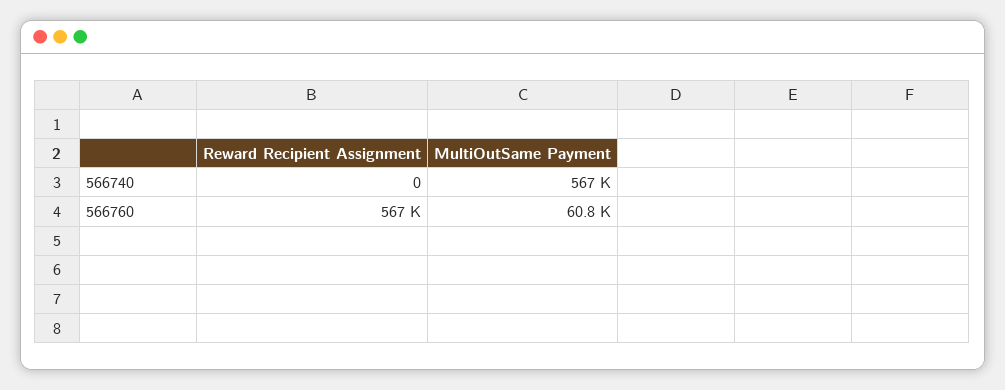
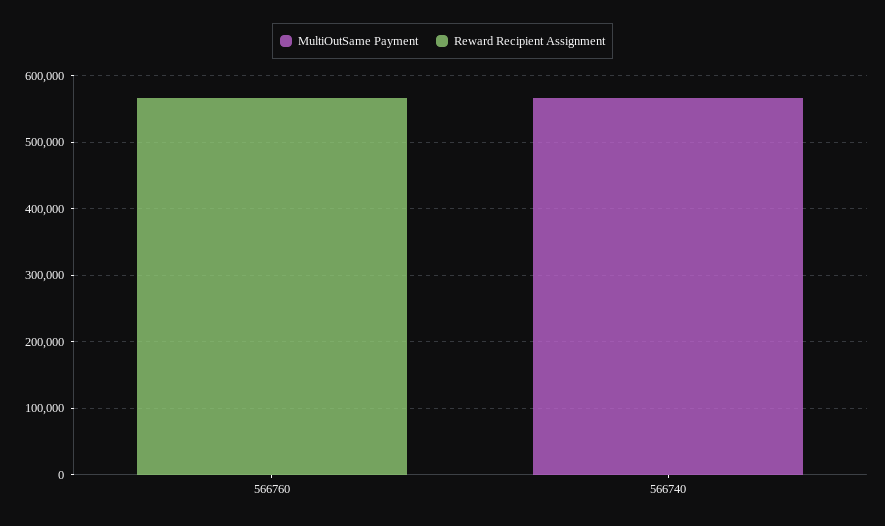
  {
    "Reward Recipient Assignment": {
      "566740": 0,
      "566760": 567000
    },
    "MultiOutSame Payment": {
      "566740": 567000,
-     "566760": 60800
+     "566760": 0
    }
  }

